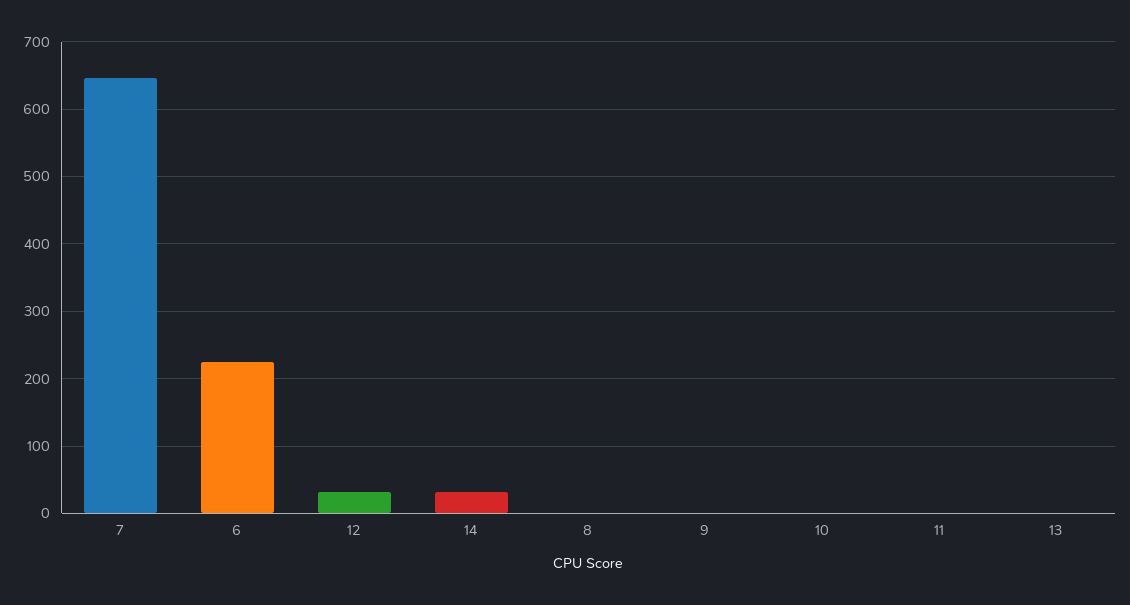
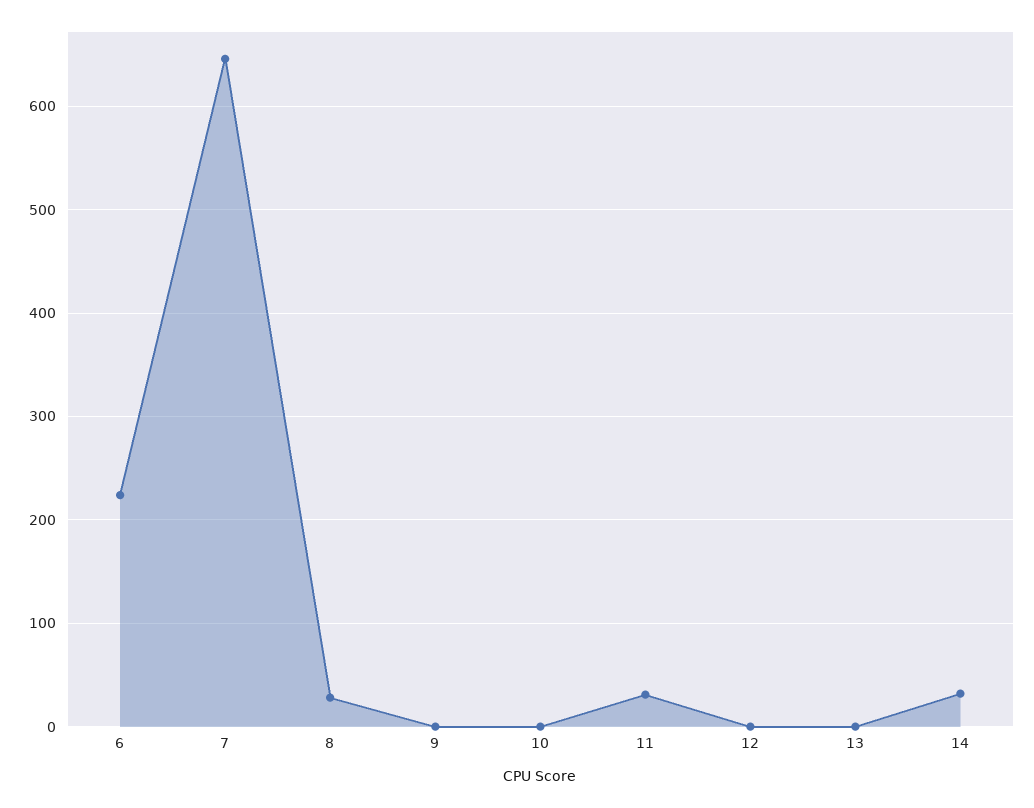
  {
    "7": 650,
    "6": 220,
-   "12": 30,
+   "12": 0,
    "14": 30,
-   "8": 0,
+   "8": 30,
    "9": 0,
    "10": 0,
-   "11": 0,
+   "11": 30,
    "13": 0
  }

